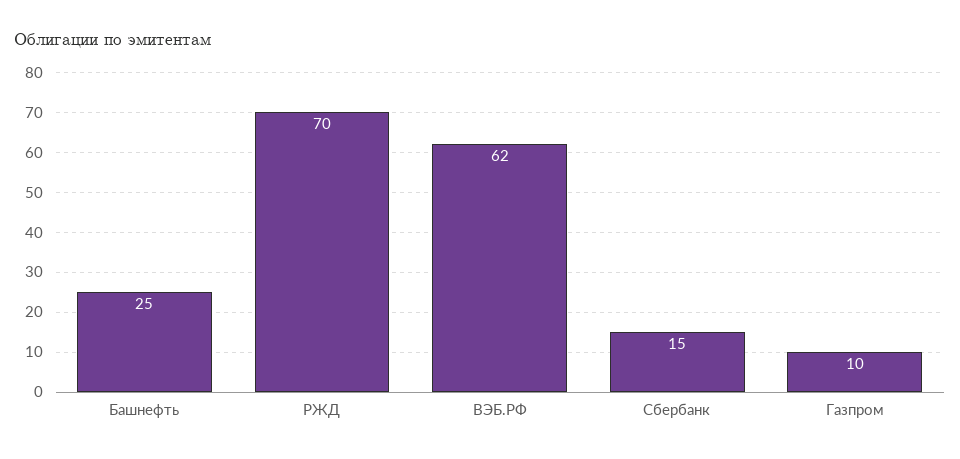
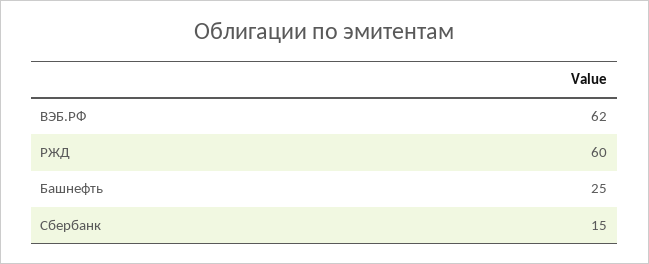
  {
    "Башнефть": 25,
-   "РЖД": 70,
+   "РЖД": 60,
    "ВЭБ.РФ": 62,
-   "Сбербанк": 15,
+   "Сбербанк": 15
-   "Газпром": 10
  }

